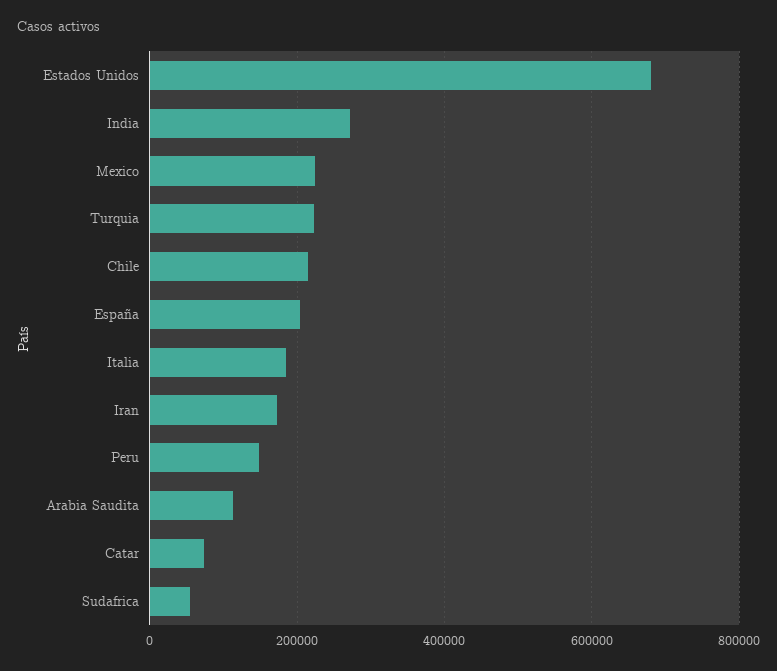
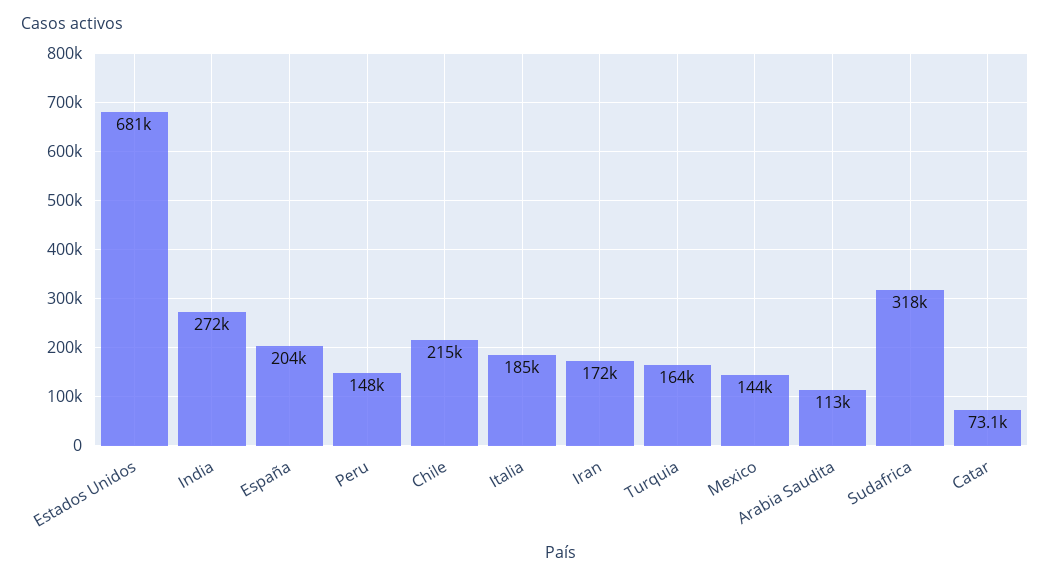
  {
    "Estados Unidos": 681000,
    "India": 272000,
-   "Mexico": 220000,
+   "Mexico": 144000,
-   "Turquia": 220000,
+   "Turquia": 164000,
    "Chile": 215000,
    "España": 204000,
    "Italia": 185000,
    "Iran": 172000,
    "Peru": 148000,
    "Arabia Saudita": 113000,
    "Catar": 73100,
-   "Sudafrica": 60000
+   "Sudafrica": 318000
  }

